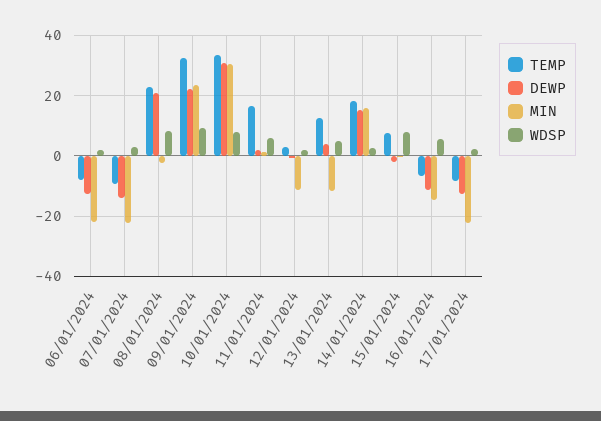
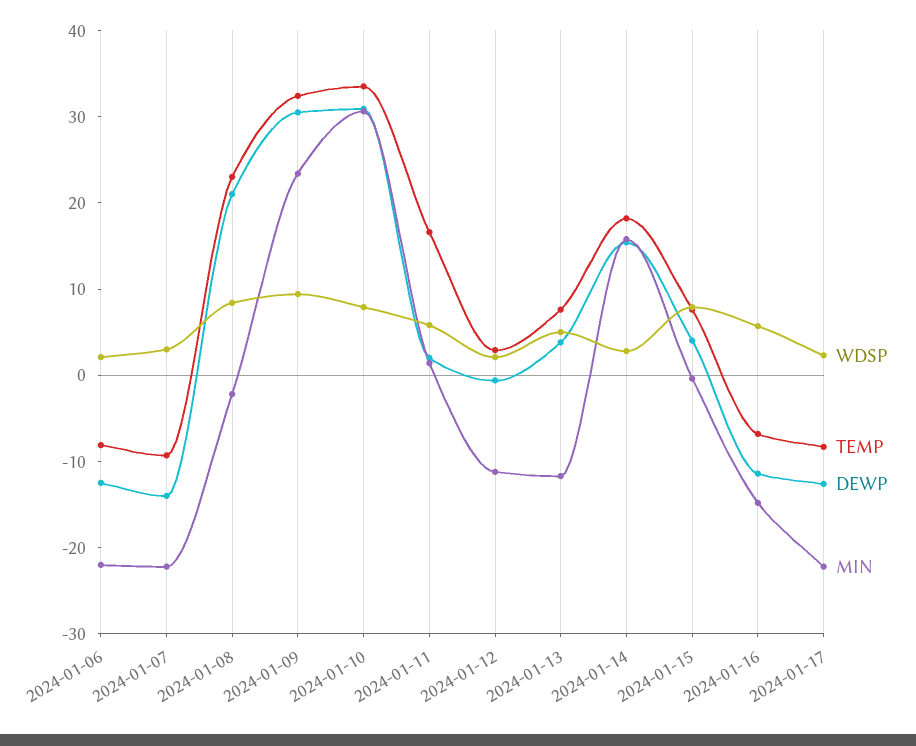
  {
    "TEMP": {
      "06/01/2024": -8,
      "07/01/2024": -10,
      "08/01/2024": 24,
      "09/01/2024": 32,
      "10/01/2024": 34,
      "11/01/2024": 16,
      "12/01/2024": 2,
-     "13/01/2024": 12,
+     "13/01/2024": 8,
      "14/01/2024": 18,
      "15/01/2024": 8,
      "16/01/2024": -6,
      "17/01/2024": -8
    },
    "DEWP": {
      "06/01/2024": -12,
      "07/01/2024": -14,
      "08/01/2024": 22,
-     "09/01/2024": 22,
+     "09/01/2024": 30,
      "10/01/2024": 30,
      "11/01/2024": 2,
      "12/01/2024": 0,
      "13/01/2024": 4,
      "14/01/2024": 16,
-     "15/01/2024": -2,
+     "15/01/2024": 4,
      "16/01/2024": -12,
      "17/01/2024": -12
    },
    "MIN": {
      "06/01/2024": -22,
      "07/01/2024": -22,
      "08/01/2024": -2,
      "09/01/2024": 24,
      "10/01/2024": 30,
      "11/01/2024": 2,
      "12/01/2024": -12,
      "13/01/2024": -12,
      "14/01/2024": 16,
      "15/01/2024": 0,
      "16/01/2024": -14,
      "17/01/2024": -22
    },
    "WDSP": {
      "06/01/2024": 2,
      "07/01/2024": 4,
      "08/01/2024": 8,
      "09/01/2024": 10,
      "10/01/2024": 8,
      "11/01/2024": 6,
      "12/01/2024": 2,
      "13/01/2024": 6,
      "14/01/2024": 2,
      "15/01/2024": 8,
      "16/01/2024": 6,
      "17/01/2024": 2
    }
  }

